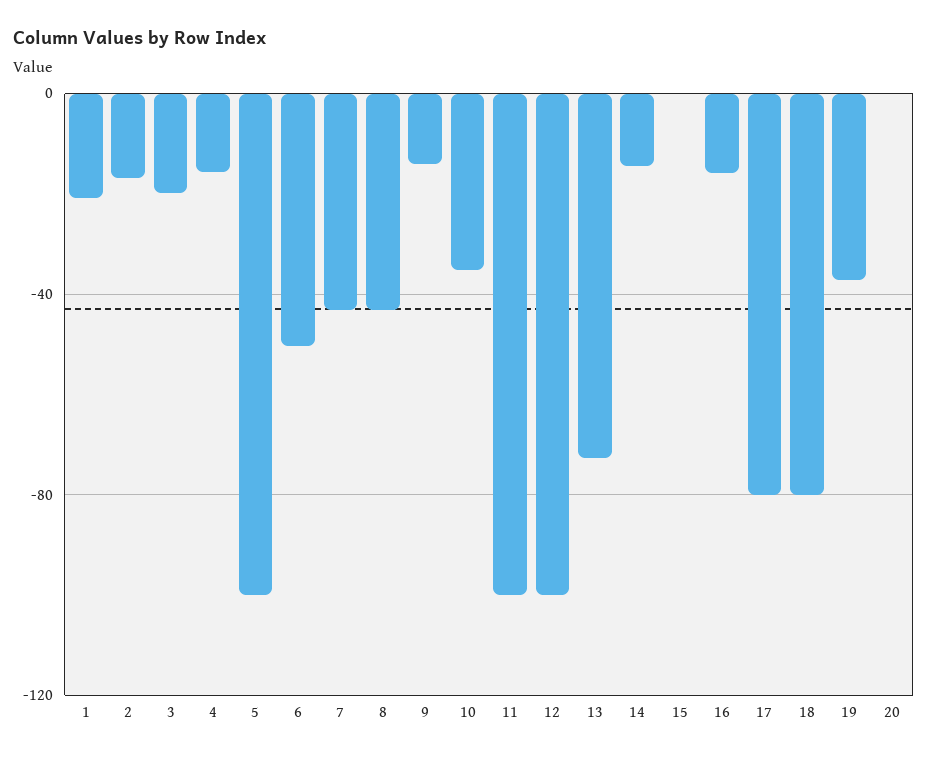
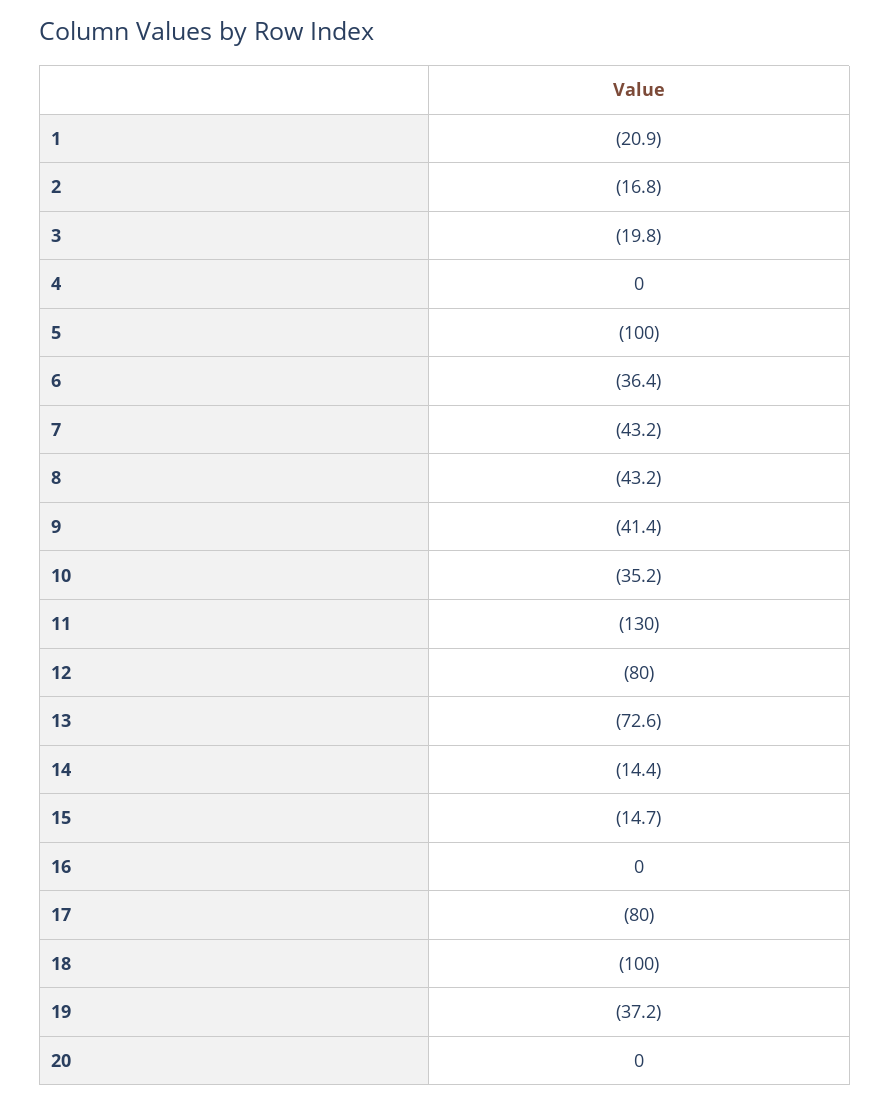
  {
    "1": -20.9,
    "2": -16.8,
    "3": -19.8,
-   "4": -15,
+   "4": 0,
    "5": -100,
-   "6": -50,
+   "6": -36.4,
    "7": -43.2,
    "8": -43.2,
-   "9": -15,
+   "9": -41.4,
    "10": -35.2,
-   "11": -100,
+   "11": -130,
-   "12": -100,
+   "12": -80,
    "13": -72.6,
    "14": -14.4,
-   "15": 0,
+   "15": -14.7,
-   "16": -15,
+   "16": 0,
    "17": -80,
-   "18": -80,
+   "18": -100,
    "19": -37.2,
    "20": 0
  }

